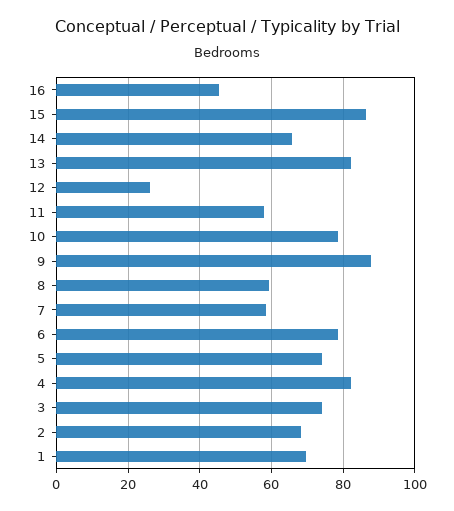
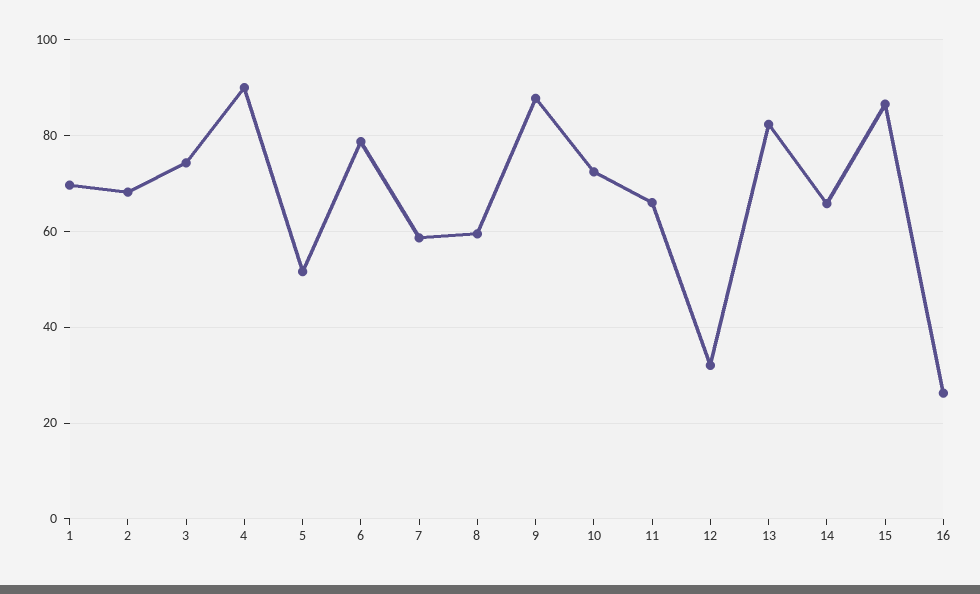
  {
-   "16": 46,
+   "16": 26,
    "15": 86,
    "14": 66,
    "13": 82,
-   "12": 26,
+   "12": 32,
-   "11": 58,
+   "11": 66,
-   "10": 78,
+   "10": 72,
    "9": 88,
    "8": 60,
    "7": 58,
    "6": 78,
-   "5": 74,
+   "5": 52,
-   "4": 82,
+   "4": 90,
    "3": 74,
    "2": 68,
    "1": 70
  }

